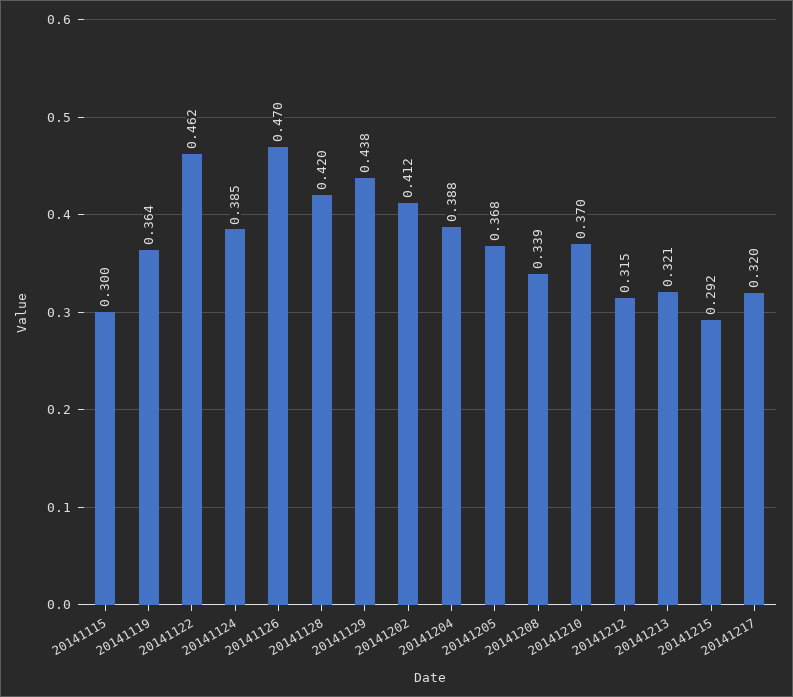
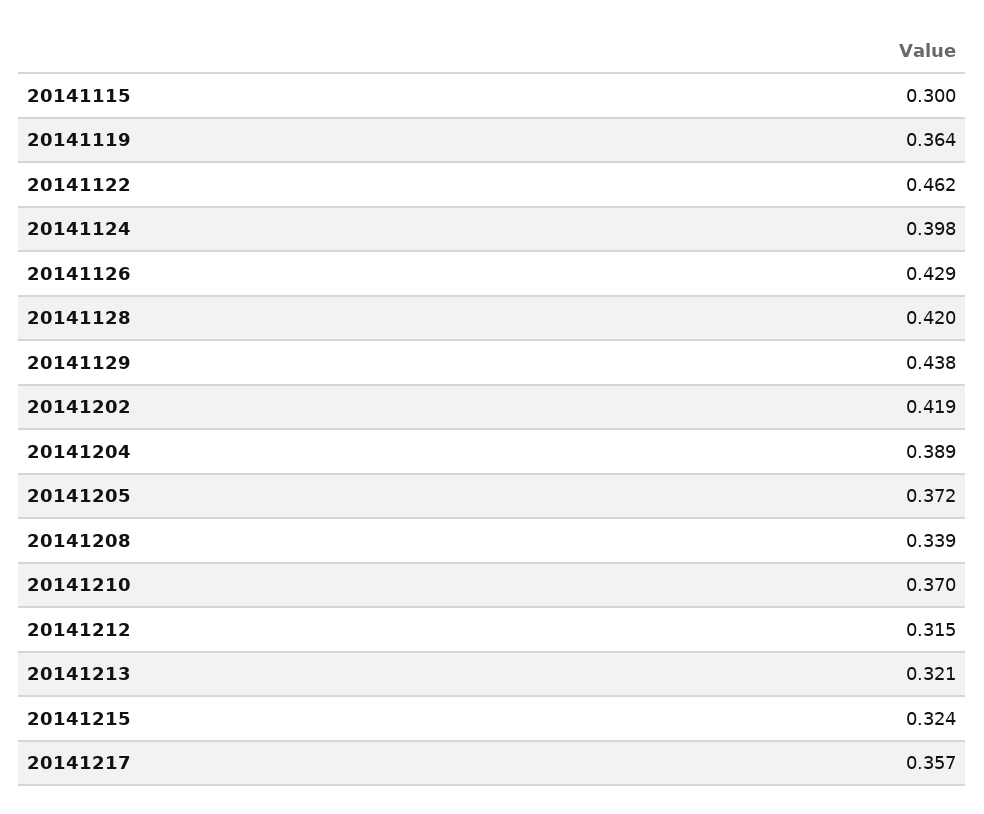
  {
    "20141115": 0.3,
    "20141119": 0.364,
    "20141122": 0.462,
-   "20141124": 0.385,
+   "20141124": 0.398,
-   "20141126": 0.47,
+   "20141126": 0.429,
    "20141128": 0.42,
    "20141129": 0.438,
-   "20141202": 0.412,
+   "20141202": 0.419,
-   "20141204": 0.388,
+   "20141204": 0.389,
-   "20141205": 0.368,
+   "20141205": 0.372,
    "20141208": 0.339,
    "20141210": 0.37,
    "20141212": 0.315,
    "20141213": 0.321,
-   "20141215": 0.292,
+   "20141215": 0.324,
-   "20141217": 0.32
+   "20141217": 0.357
  }

